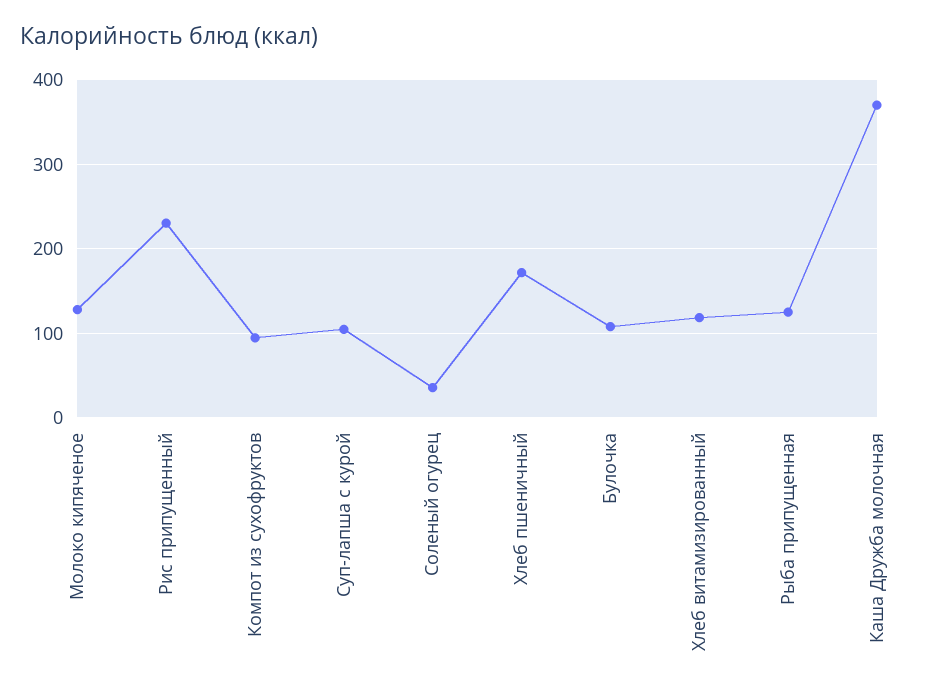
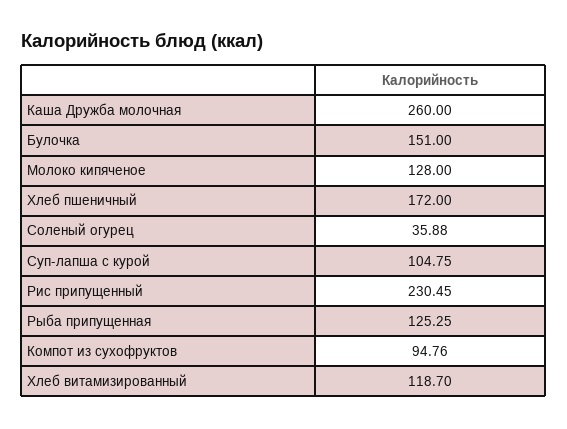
  {
    "Молоко кипяченое": 128,
    "Рис припущенный": 230.45,
    "Компот из сухофруктов": 94.76,
    "Суп-лапша с курой": 104.75,
    "Соленый огурец": 35.88,
    "Хлеб пшеничный": 172,
-   "Булочка": 110,
+   "Булочка": 151,
    "Хлеб витамизированный": 118.7,
    "Рыба припущенная": 125.25,
-   "Каша Дружба молочная": 370
+   "Каша Дружба молочная": 260
  }

